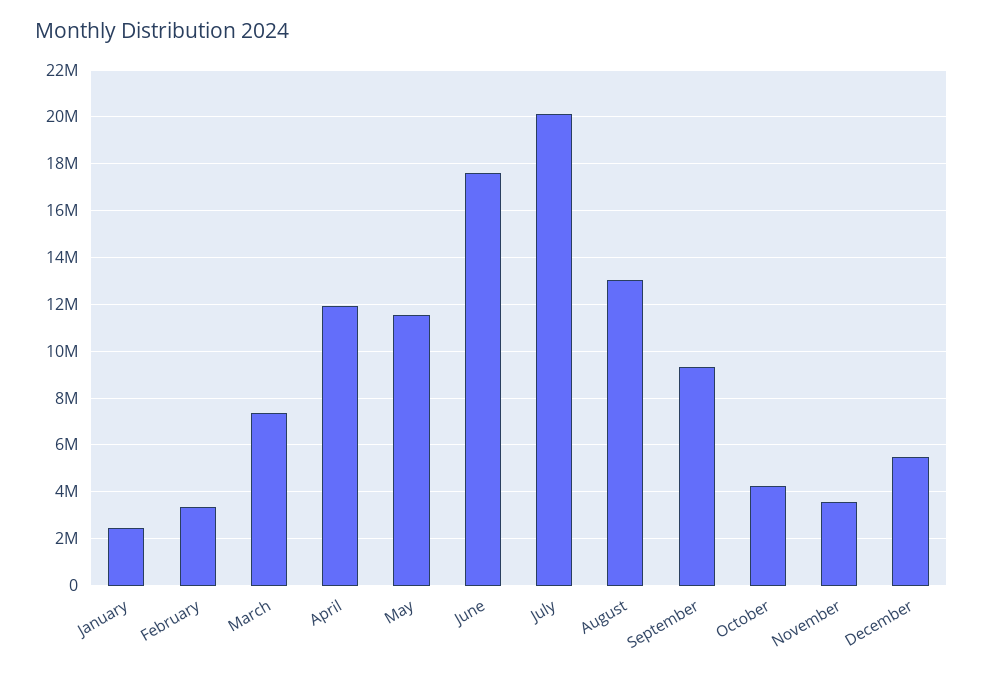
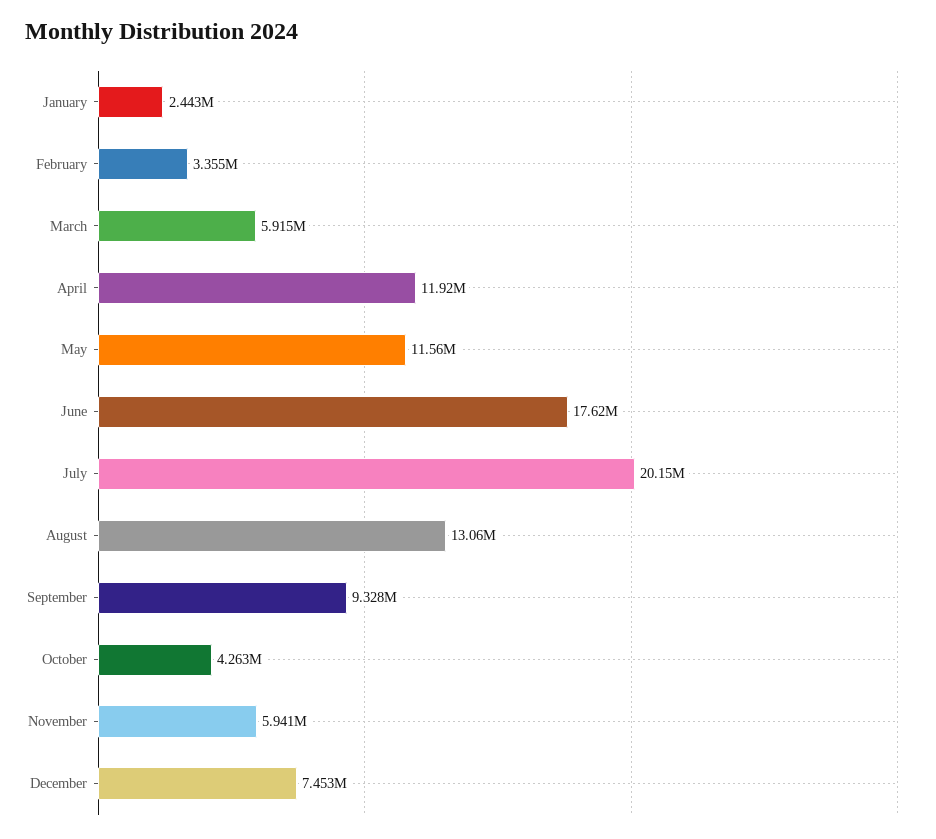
  {
    "January": 2443000,
    "February": 3355000,
-   "March": 7500000,
+   "March": 5915000,
    "April": 11920000,
    "May": 11560000,
    "June": 17620000,
    "July": 20150000,
    "August": 13060000,
    "September": 9328000,
    "October": 4263000,
-   "November": 3500000,
+   "November": 5941000,
-   "December": 5500000
+   "December": 7453000
  }

